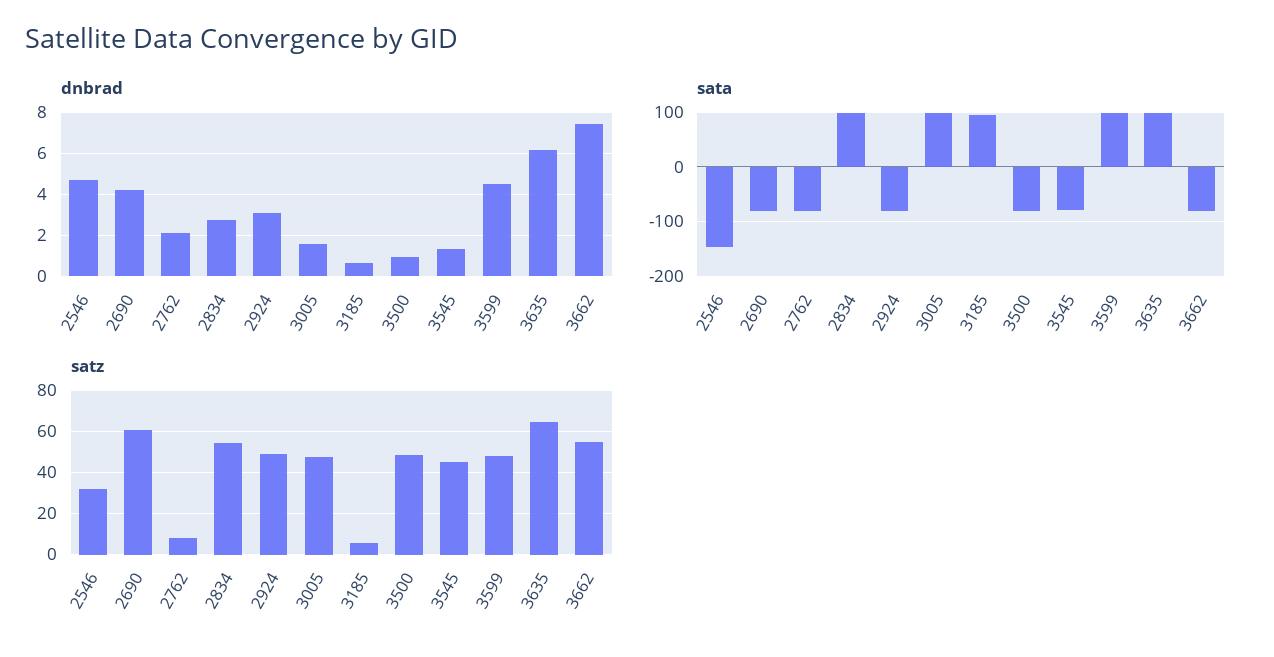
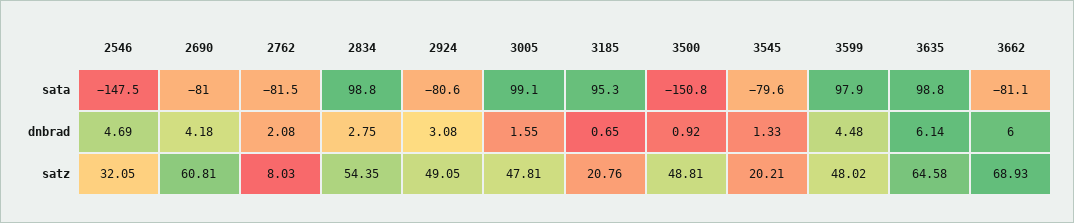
  {
    "dnbrad": {
      "2546": 4.69,
      "2690": 4.18,
      "2762": 2.08,
      "2834": 2.75,
      "2924": 3.08,
      "3005": 1.55,
      "3185": 0.65,
      "3500": 0.92,
      "3545": 1.33,
      "3599": 4.48,
      "3635": 6.14,
-     "3662": 7.5
+     "3662": 6
    },
    "sata": {
      "2546": -147.5,
      "2690": -81,
      "2762": -81.5,
      "2834": 98.8,
      "2924": -80.6,
      "3005": 99.1,
      "3185": 95.3,
-     "3500": -80,
+     "3500": -150.8,
      "3545": -79.6,
      "3599": 97.9,
      "3635": 98.8,
      "3662": -81.1
    },
    "satz": {
      "2546": 32.05,
      "2690": 60.81,
      "2762": 8.03,
      "2834": 54.35,
      "2924": 49.05,
      "3005": 47.81,
-     "3185": 5,
+     "3185": 20.76,
      "3500": 48.81,
-     "3545": 45,
+     "3545": 20.21,
      "3599": 48.02,
      "3635": 64.58,
-     "3662": 55
+     "3662": 68.93
    }
  }

